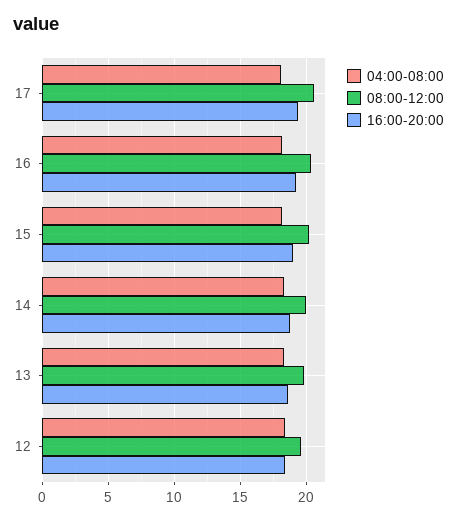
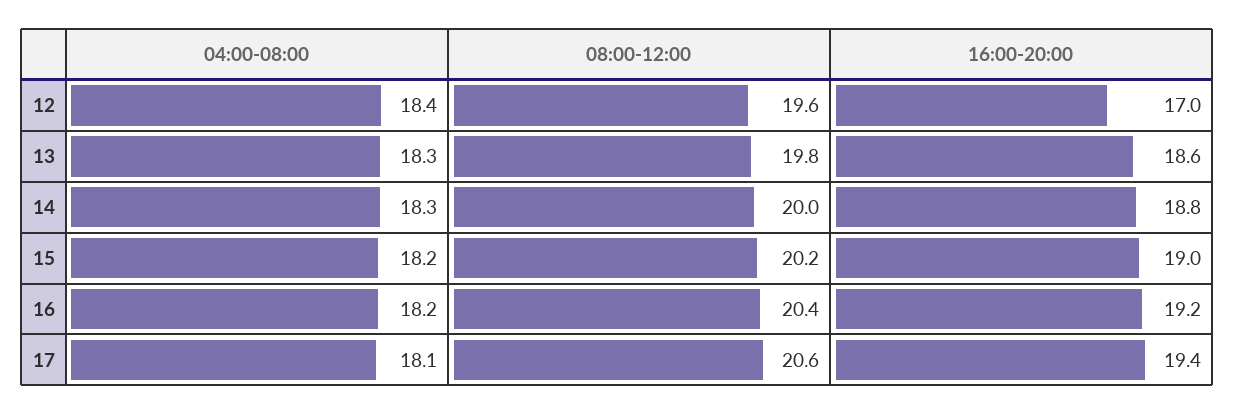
  {
    "04:00-08:00": {
      "17": 18.1,
      "16": 18.2,
      "15": 18.2,
      "14": 18.3,
      "13": 18.3,
      "12": 18.4
    },
    "08:00-12:00": {
      "17": 20.6,
      "16": 20.4,
      "15": 20.2,
      "14": 20,
      "13": 19.8,
      "12": 19.6
    },
    "16:00-20:00": {
      "17": 19.4,
      "16": 19.2,
      "15": 19,
      "14": 18.8,
      "13": 18.6,
-     "12": 18.5
+     "12": 17
    }
  }

